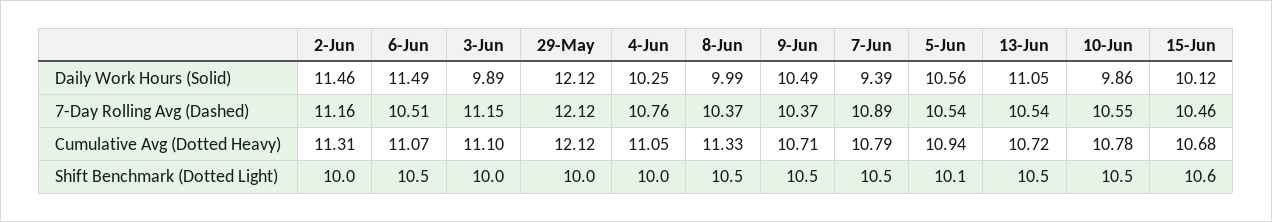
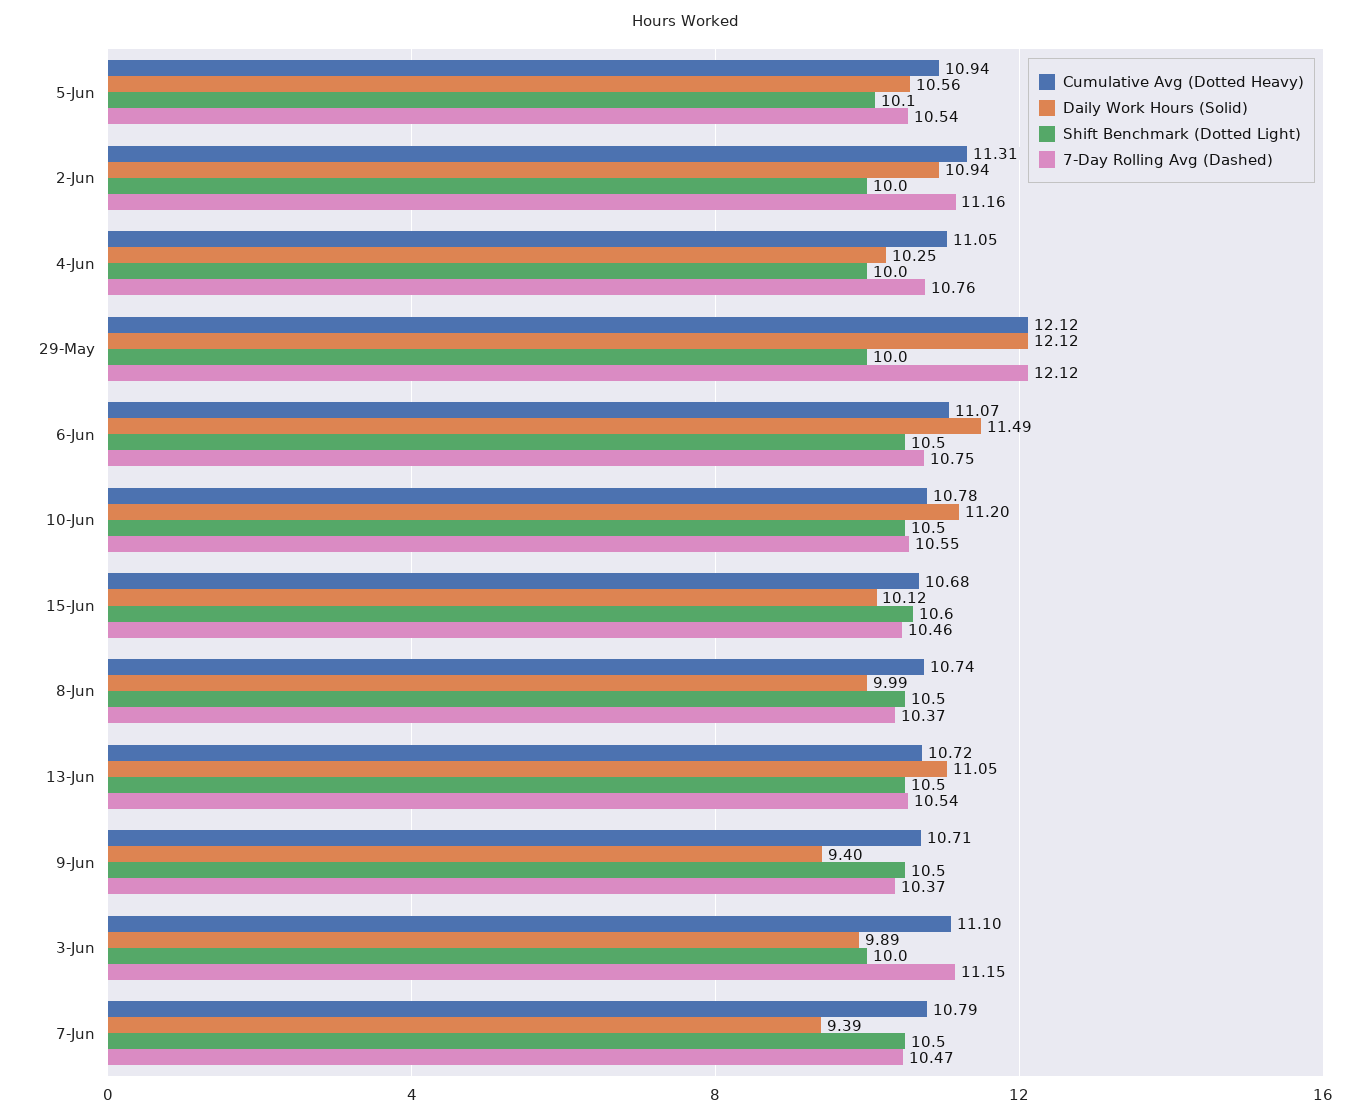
  {
    "Daily Work Hours (Solid)": {
-     "2-Jun": 11.46,
+     "2-Jun": 10.94,
      "6-Jun": 11.49,
      "3-Jun": 9.89,
      "29-May": 12.12,
      "4-Jun": 10.25,
      "8-Jun": 9.99,
-     "9-Jun": 10.49,
+     "9-Jun": 9.4,
      "7-Jun": 9.39,
      "5-Jun": 10.56,
      "13-Jun": 11.05,
-     "10-Jun": 9.86,
+     "10-Jun": 11.2,
      "15-Jun": 10.12
    },
    "7-Day Rolling Avg (Dashed)": {
      "2-Jun": 11.16,
-     "6-Jun": 10.51,
+     "6-Jun": 10.75,
      "3-Jun": 11.15,
      "29-May": 12.12,
      "4-Jun": 10.76,
      "8-Jun": 10.37,
      "9-Jun": 10.37,
-     "7-Jun": 10.89,
+     "7-Jun": 10.47,
      "5-Jun": 10.54,
      "13-Jun": 10.54,
      "10-Jun": 10.55,
      "15-Jun": 10.46
    },
    "Cumulative Avg (Dotted Heavy)": {
      "2-Jun": 11.31,
      "6-Jun": 11.07,
      "3-Jun": 11.1,
      "29-May": 12.12,
      "4-Jun": 11.05,
-     "8-Jun": 11.33,
+     "8-Jun": 10.74,
      "9-Jun": 10.71,
      "7-Jun": 10.79,
      "5-Jun": 10.94,
      "13-Jun": 10.72,
      "10-Jun": 10.78,
      "15-Jun": 10.68
    },
    "Shift Benchmark (Dotted Light)": {
      "2-Jun": 10,
      "6-Jun": 10.5,
      "3-Jun": 10,
      "29-May": 10,
      "4-Jun": 10,
      "8-Jun": 10.5,
      "9-Jun": 10.5,
      "7-Jun": 10.5,
      "5-Jun": 10.1,
      "13-Jun": 10.5,
      "10-Jun": 10.5,
      "15-Jun": 10.6
    }
  }

